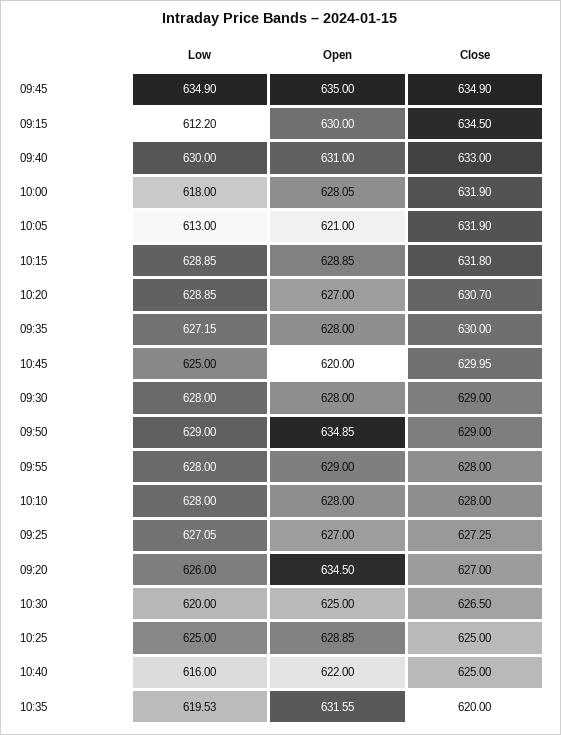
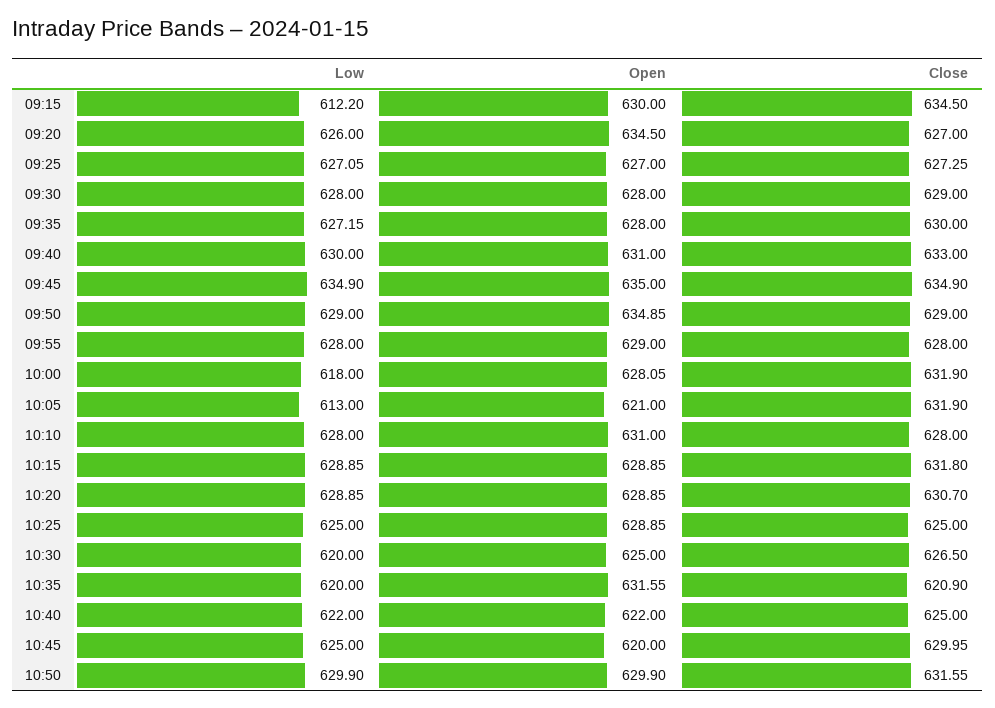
  {
    "Low": {
      "09:45": 634.9,
      "09:15": 612.2,
      "09:40": 630,
      "10:00": 618,
      "10:05": 613,
      "10:15": 628.85,
      "10:20": 628.85,
      "09:35": 627.15,
      "10:45": 625,
      "09:30": 628,
      "09:50": 629,
      "09:55": 628,
      "10:10": 628,
      "09:25": 627.05,
      "09:20": 626,
      "10:30": 620,
      "10:25": 625,
-     "10:40": 616,
+     "10:40": 622,
-     "10:35": 619.53
+     "10:35": 620,
+     "10:50": 629.9
    },
    "Open": {
      "09:45": 635,
      "09:15": 630,
      "09:40": 631,
      "10:00": 628.05,
      "10:05": 621,
      "10:15": 628.85,
-     "10:20": 627,
+     "10:20": 628.85,
      "09:35": 628,
      "10:45": 620,
      "09:30": 628,
      "09:50": 634.85,
      "09:55": 629,
-     "10:10": 628,
+     "10:10": 631,
      "09:25": 627,
      "09:20": 634.5,
      "10:30": 625,
      "10:25": 628.85,
      "10:40": 622,
-     "10:35": 631.55
+     "10:35": 631.55,
+     "10:50": 629.9
    },
    "Close": {
      "09:45": 634.9,
      "09:15": 634.5,
      "09:40": 633,
      "10:00": 631.9,
      "10:05": 631.9,
      "10:15": 631.8,
      "10:20": 630.7,
      "09:35": 630,
      "10:45": 629.95,
      "09:30": 629,
      "09:50": 629,
      "09:55": 628,
      "10:10": 628,
      "09:25": 627.25,
      "09:20": 627,
      "10:30": 626.5,
      "10:25": 625,
      "10:40": 625,
-     "10:35": 620
+     "10:35": 620.9,
+     "10:50": 631.55
    }
  }

